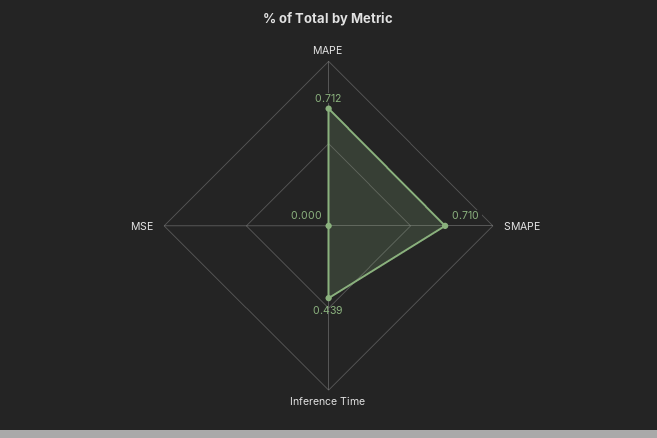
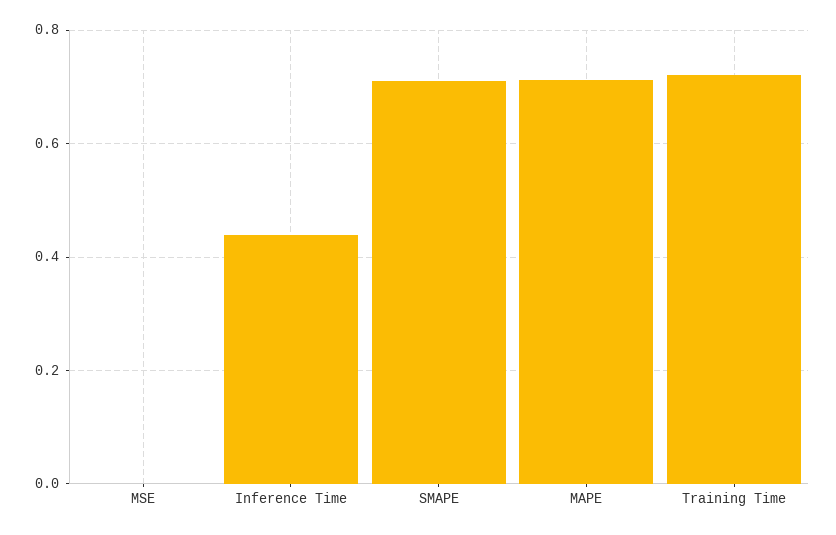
  {
    "MAPE": 0.712,
    "SMAPE": 0.71,
    "Inference Time": 0.439,
-   "MSE": 0
+   "MSE": 0,
+   "Training Time": 0.72
  }

